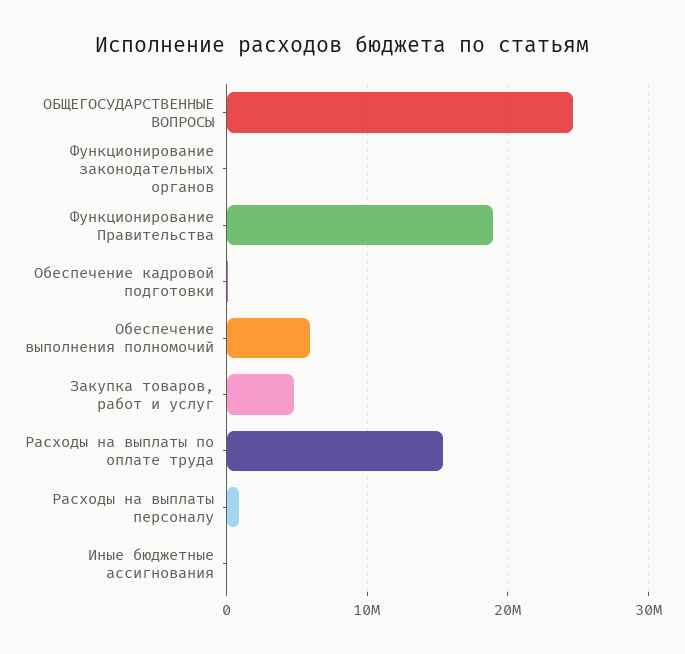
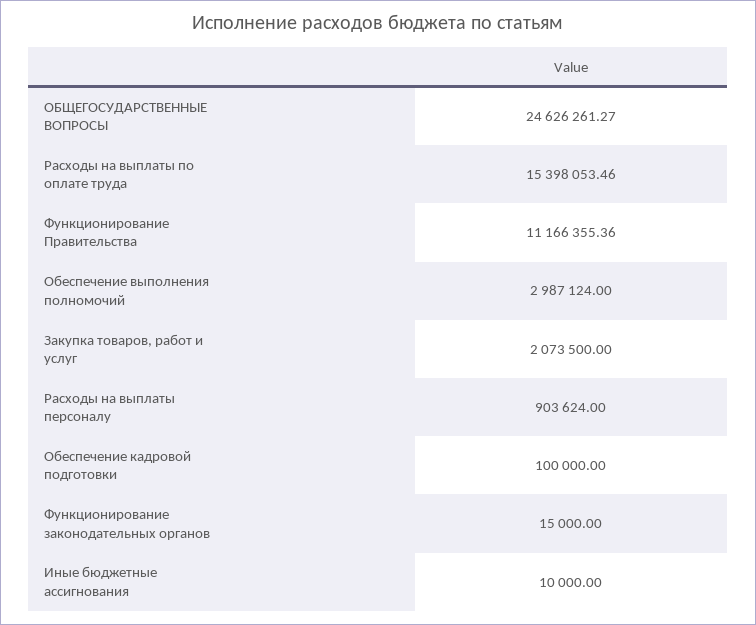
  {
    "ОБЩЕГОСУДАРСТВЕННЫЕ ВОПРОСЫ": 24626261.27,
    "Функционирование законодательных органов": 15000,
-   "Функционирование Правительства": 19000000,
+   "Функционирование Правительства": 11166355.36,
    "Обеспечение кадровой подготовки": 100000,
-   "Обеспечение выполнения полномочий": 6000000,
+   "Обеспечение выполнения полномочий": 2987124,
-   "Закупка товаров, работ и услуг": 5000000,
+   "Закупка товаров, работ и услуг": 2073500,
    "Расходы на выплаты по оплате труда": 15398053.46,
    "Расходы на выплаты персоналу": 903624,
    "Иные бюджетные ассигнования": 10000
  }

